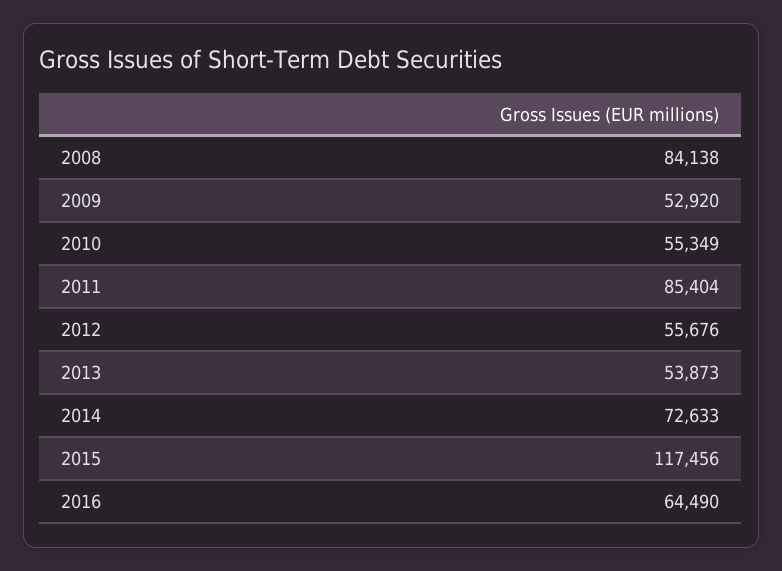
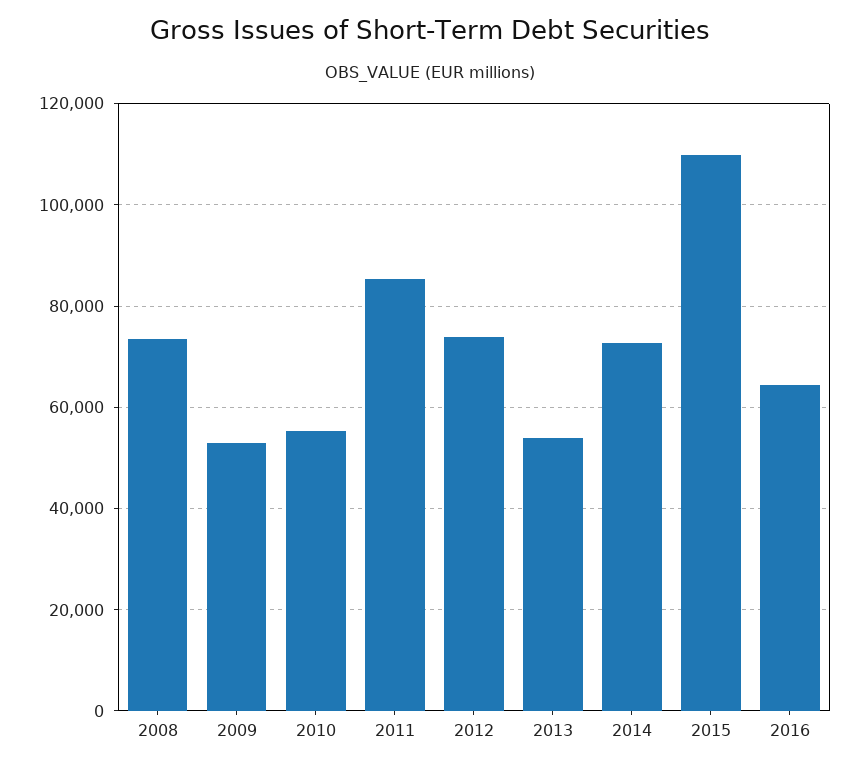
  {
-   "2008": 84138,
+   "2008": 74000,
    "2009": 52920,
    "2010": 55349,
    "2011": 85404,
-   "2012": 55676,
+   "2012": 74000,
    "2013": 53873,
    "2014": 72633,
-   "2015": 117456,
+   "2015": 110000,
    "2016": 64490
  }

